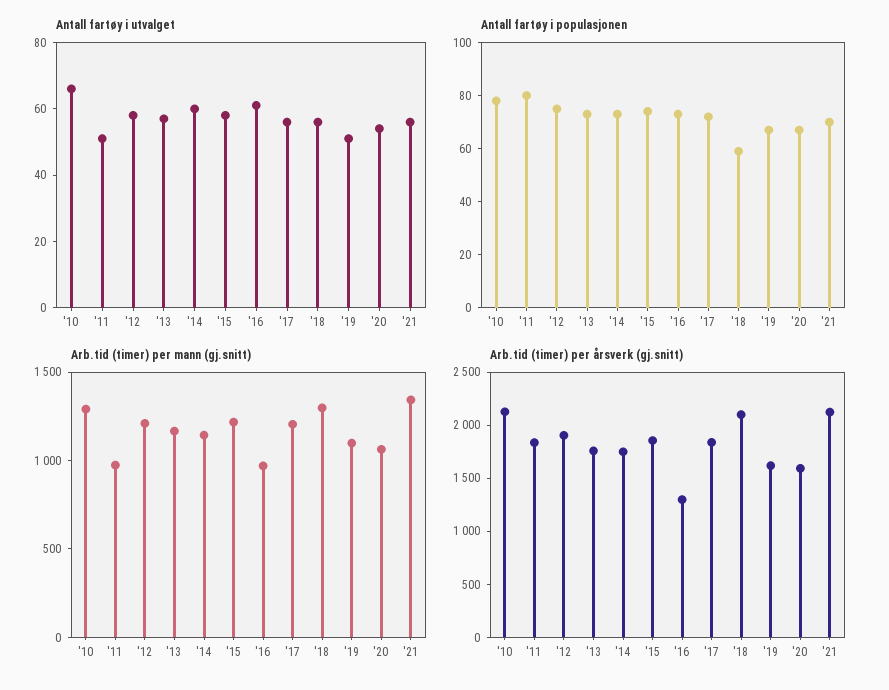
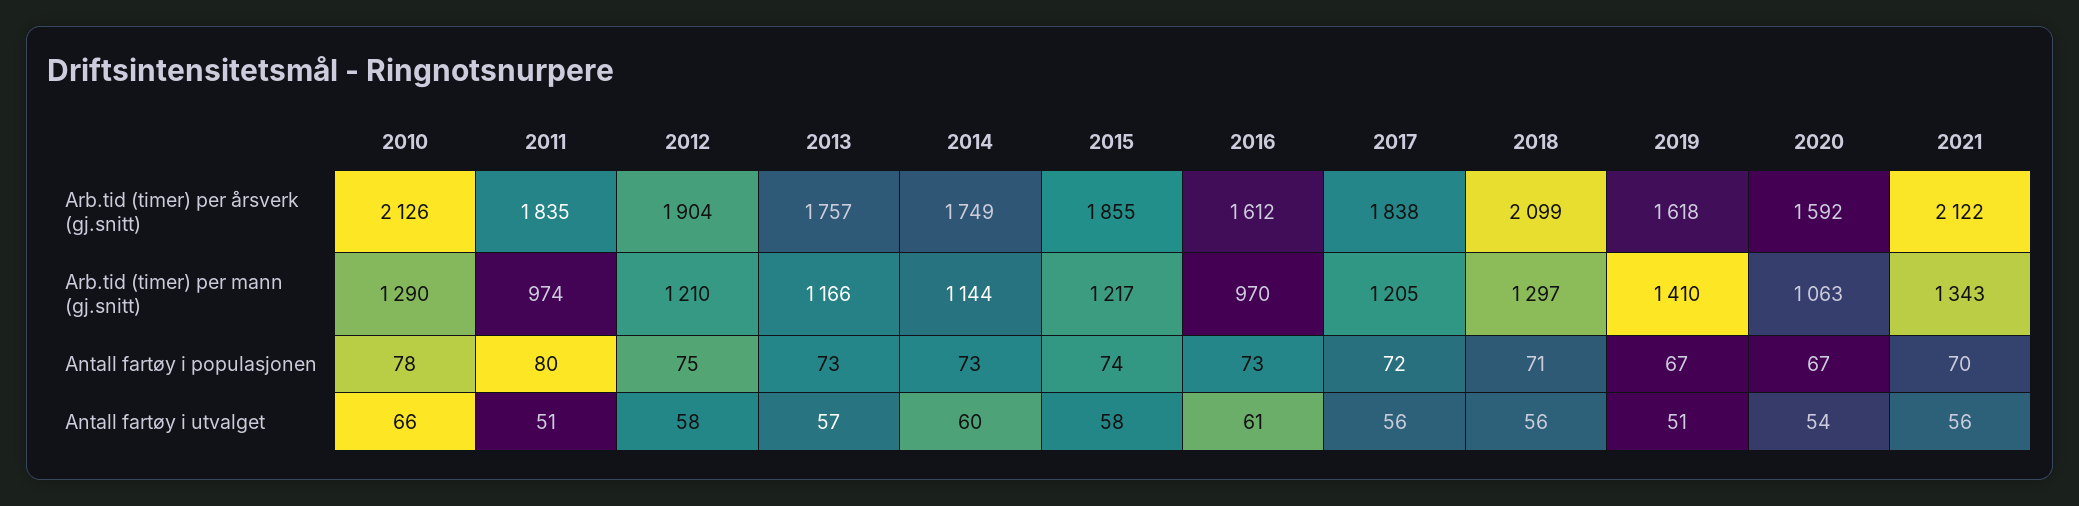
  {
    "Antall fartøy i utvalget": {
      "'10": 66,
      "'11": 51,
      "'12": 58,
      "'13": 57,
      "'14": 60,
      "'15": 58,
      "'16": 61,
      "'17": 56,
      "'18": 56,
      "'19": 51,
      "'20": 54,
      "'21": 56
    },
    "Antall fartøy i populasjonen": {
      "'10": 78,
      "'11": 80,
      "'12": 75,
      "'13": 73,
      "'14": 73,
      "'15": 74,
      "'16": 73,
      "'17": 72,
-     "'18": 60,
+     "'18": 71,
      "'19": 67,
      "'20": 67,
      "'21": 70
    },
    "Arb.tid (timer) per mann (gj.snitt)": {
      "'10": 1290,
      "'11": 974,
      "'12": 1210,
      "'13": 1166,
      "'14": 1144,
      "'15": 1217,
      "'16": 970,
      "'17": 1205,
      "'18": 1297,
-     "'19": 1100,
+     "'19": 1410,
      "'20": 1063,
      "'21": 1343
    },
    "Arb.tid (timer) per årsverk (gj.snitt)": {
      "'10": 2126,
      "'11": 1835,
      "'12": 1904,
      "'13": 1757,
      "'14": 1749,
      "'15": 1855,
-     "'16": 1300,
+     "'16": 1612,
      "'17": 1838,
      "'18": 2099,
      "'19": 1618,
      "'20": 1592,
      "'21": 2122
    }
  }

